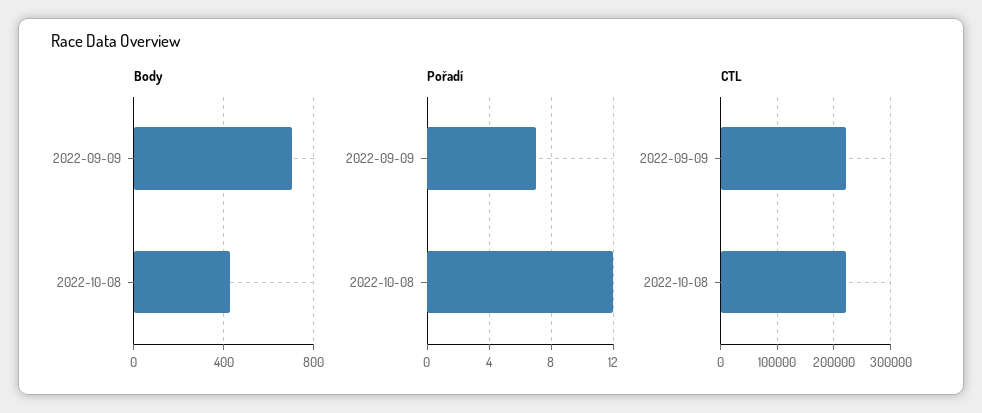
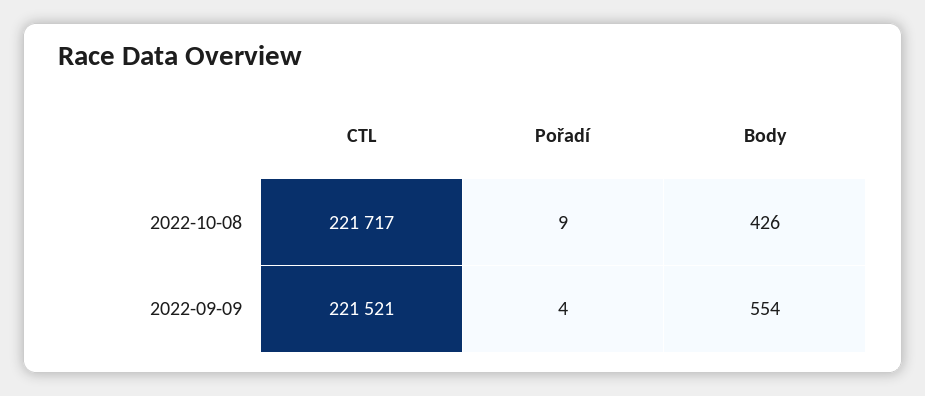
  {
    "Body": {
-     "2022-09-09": 700,
+     "2022-09-09": 554,
      "2022-10-08": 426
    },
    "Pořadí": {
-     "2022-09-09": 7,
+     "2022-09-09": 4,
-     "2022-10-08": 12
+     "2022-10-08": 9
    },
    "CTL": {
      "2022-09-09": 221521,
      "2022-10-08": 221717
    }
  }

